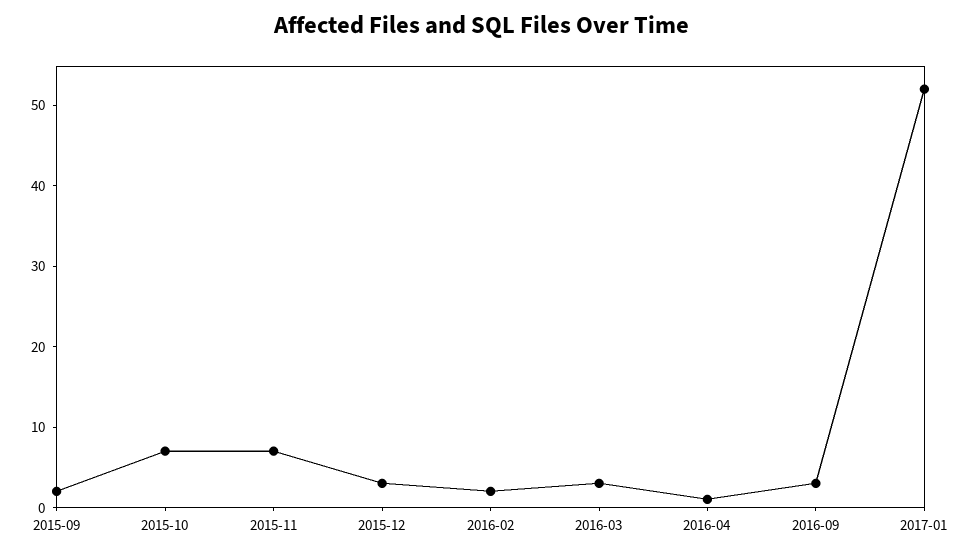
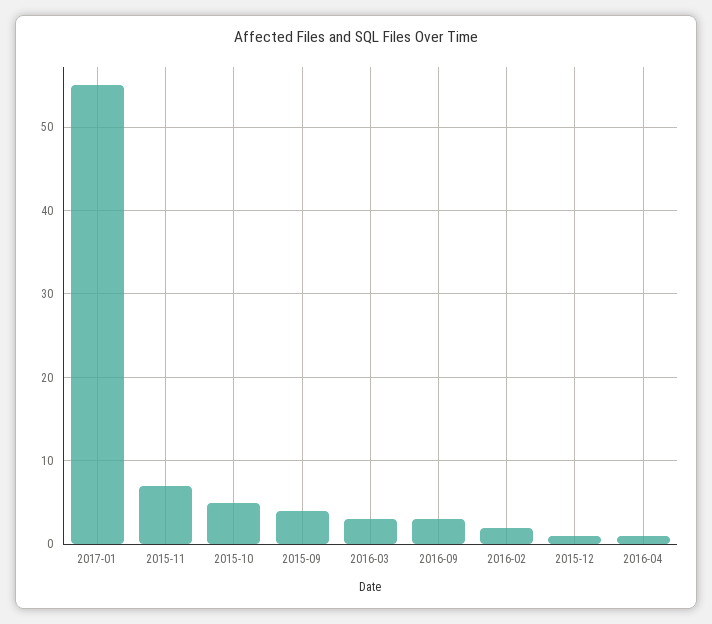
  {
-   "2015-09": 2,
+   "2015-09": 4,
-   "2015-10": 7,
+   "2015-10": 5,
    "2015-11": 7,
-   "2015-12": 3,
+   "2015-12": 1,
    "2016-02": 2,
    "2016-03": 3,
    "2016-04": 1,
    "2016-09": 3,
-   "2017-01": 52
+   "2017-01": 55
  }

